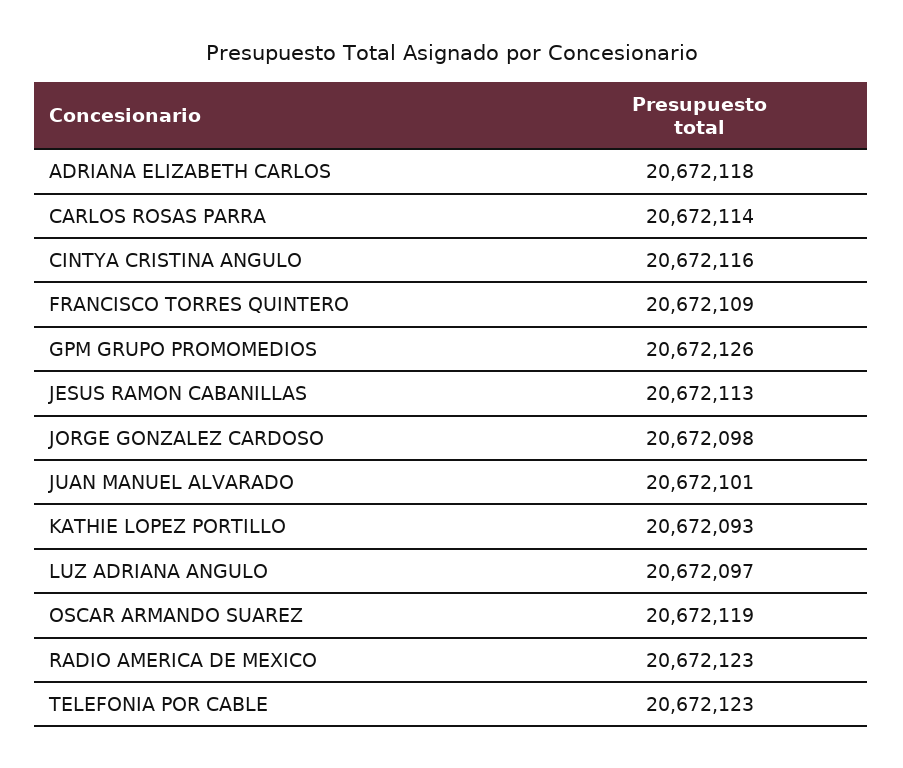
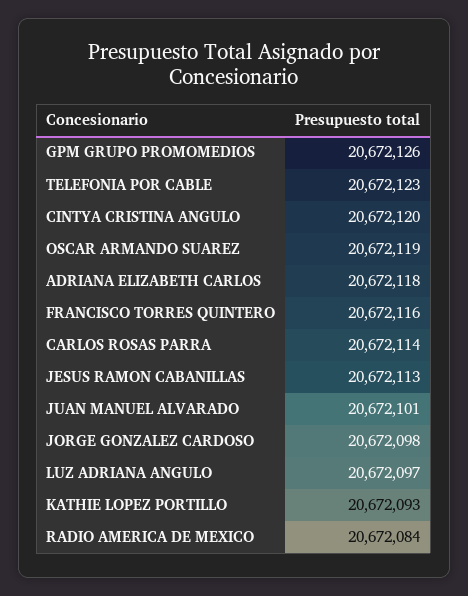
  {
    "ADRIANA ELIZABETH CARLOS": 20672118,
    "CARLOS ROSAS PARRA": 20672114,
-   "CINTYA CRISTINA ANGULO": 20672116,
+   "CINTYA CRISTINA ANGULO": 20672120,
-   "FRANCISCO TORRES QUINTERO": 20672109,
+   "FRANCISCO TORRES QUINTERO": 20672116,
    "GPM GRUPO PROMOMEDIOS": 20672126,
    "JESUS RAMON CABANILLAS": 20672113,
    "JORGE GONZALEZ CARDOSO": 20672098,
    "JUAN MANUEL ALVARADO": 20672101,
    "KATHIE LOPEZ PORTILLO": 20672093,
    "LUZ ADRIANA ANGULO": 20672097,
    "OSCAR ARMANDO SUAREZ": 20672119,
-   "RADIO AMERICA DE MEXICO": 20672123,
+   "RADIO AMERICA DE MEXICO": 20672084,
    "TELEFONIA POR CABLE": 20672123
  }

